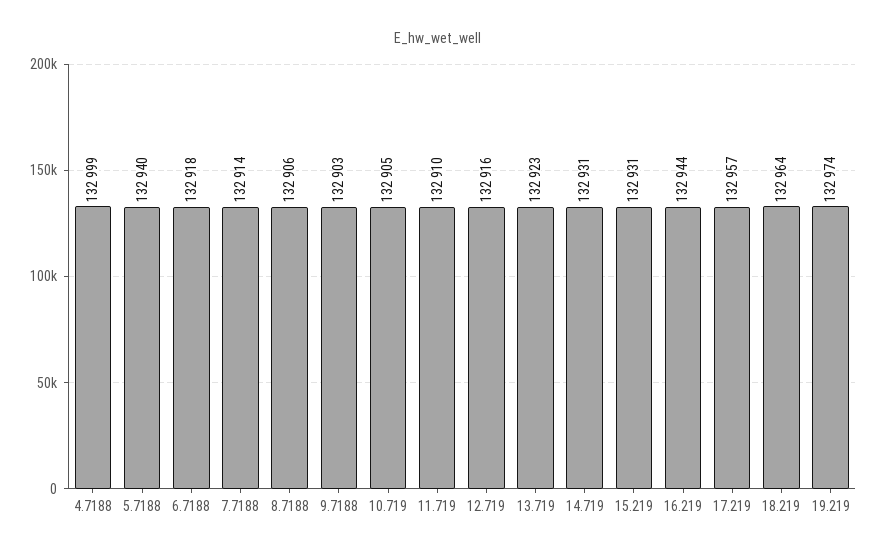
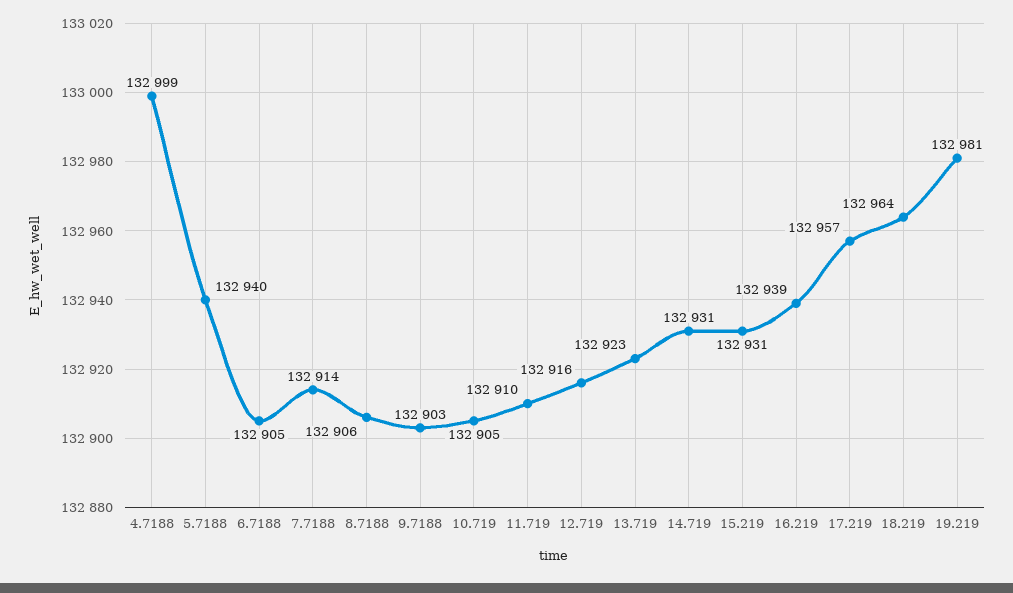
  {
    "4.7188": 132999,
    "5.7188": 132940,
-   "6.7188": 132918,
+   "6.7188": 132905,
    "7.7188": 132914,
    "8.7188": 132906,
    "9.7188": 132903,
    "10.719": 132905,
    "11.719": 132910,
    "12.719": 132916,
    "13.719": 132923,
    "14.719": 132931,
    "15.219": 132931,
-   "16.219": 132944,
+   "16.219": 132939,
    "17.219": 132957,
    "18.219": 132964,
-   "19.219": 132974
+   "19.219": 132981
  }

